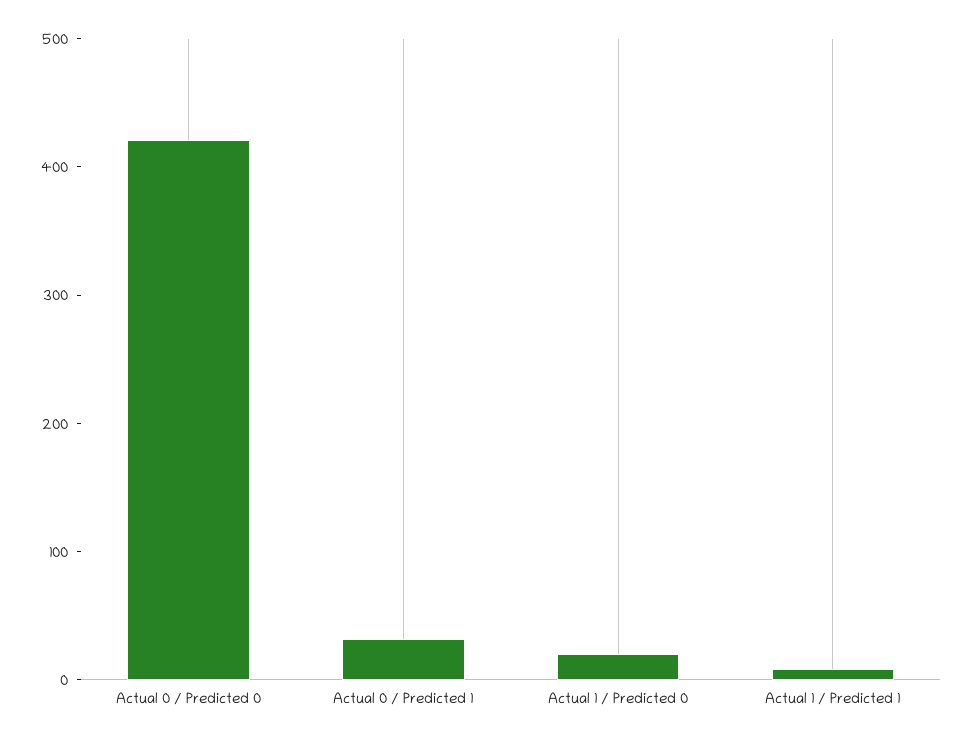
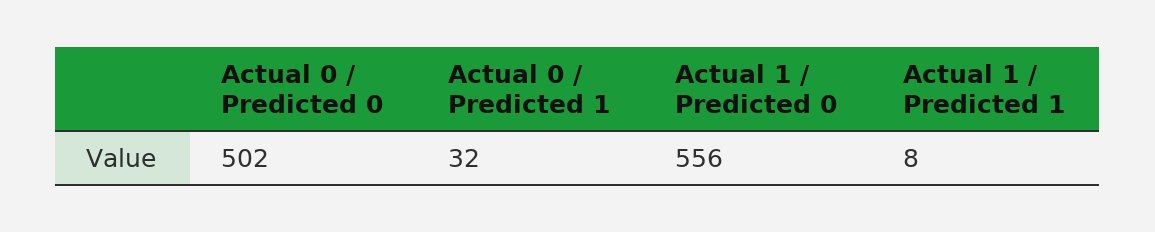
  {
-   "Actual 0 / Predicted 0": 420,
+   "Actual 0 / Predicted 0": 502,
    "Actual 0 / Predicted 1": 32,
-   "Actual 1 / Predicted 0": 20,
+   "Actual 1 / Predicted 0": 556,
    "Actual 1 / Predicted 1": 8
  }

